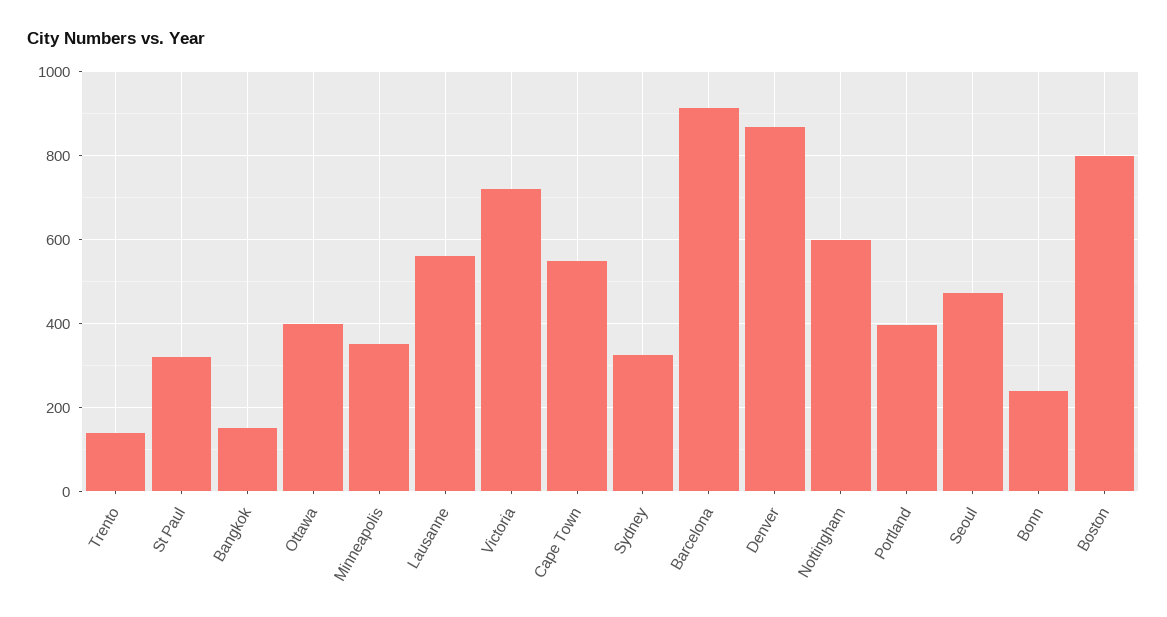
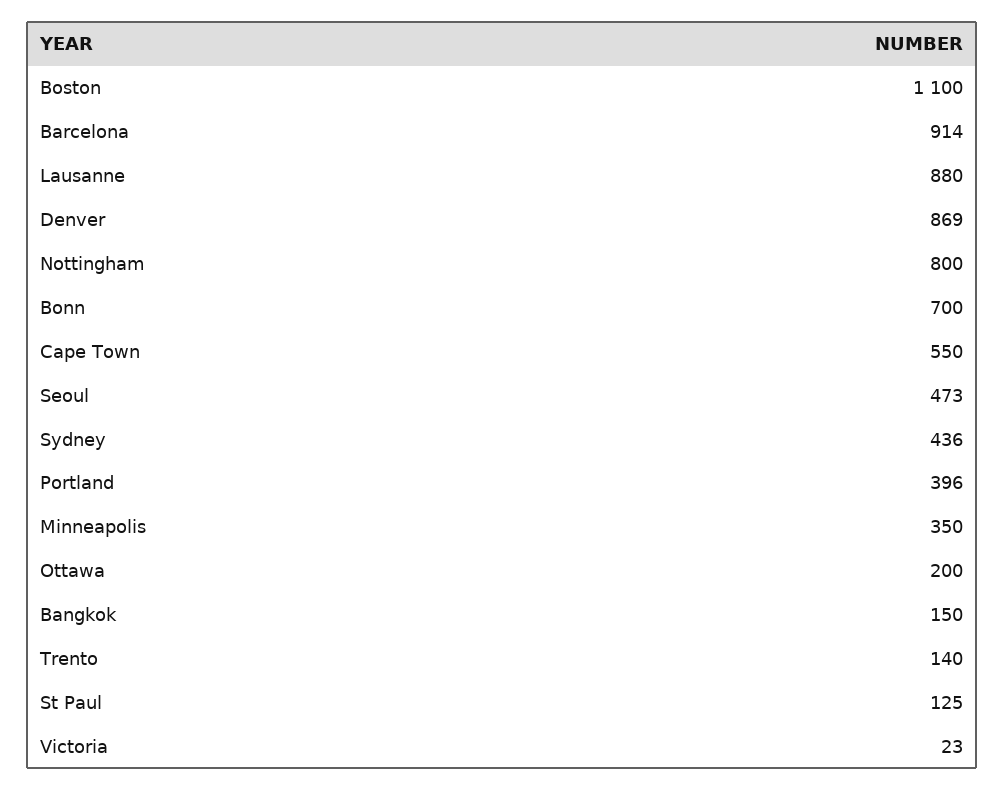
  {
    "Trento": 140,
-   "St Paul": 320,
+   "St Paul": 125,
    "Bangkok": 150,
-   "Ottawa": 400,
+   "Ottawa": 200,
    "Minneapolis": 350,
-   "Lausanne": 560,
+   "Lausanne": 880,
-   "Victoria": 720,
+   "Victoria": 23,
    "Cape Town": 550,
-   "Sydney": 320,
+   "Sydney": 436,
    "Barcelona": 914,
    "Denver": 869,
-   "Nottingham": 600,
+   "Nottingham": 800,
    "Portland": 396,
    "Seoul": 473,
-   "Bonn": 240,
+   "Bonn": 700,
-   "Boston": 800
+   "Boston": 1100
  }

